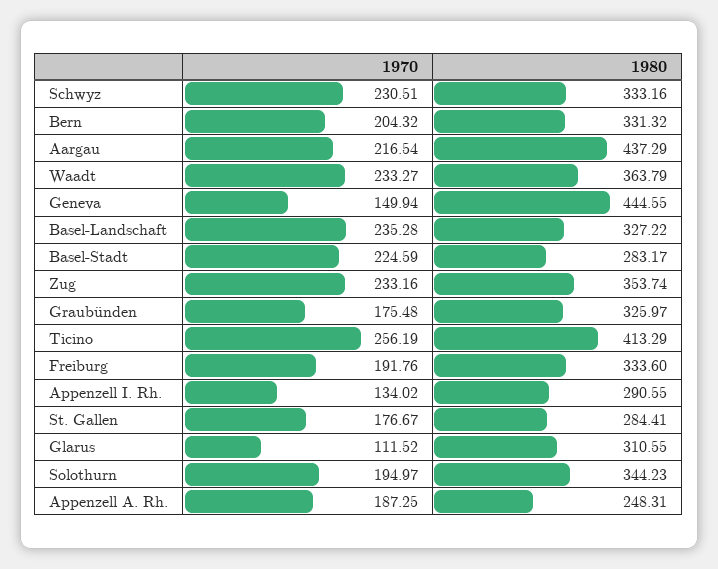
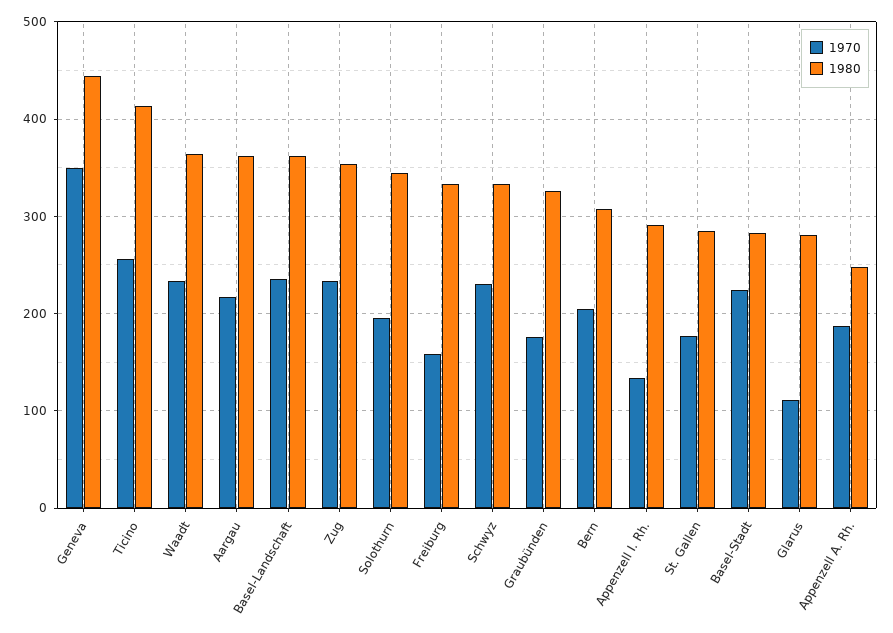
  {
    "1970": {
      "Schwyz": 230.51,
      "Bern": 204.32,
      "Aargau": 216.54,
      "Waadt": 233.27,
-     "Geneva": 149.94,
+     "Geneva": 350,
      "Basel-Landschaft": 235.28,
      "Basel-Stadt": 224.59,
      "Zug": 233.16,
      "Graubünden": 175.48,
      "Ticino": 256.19,
-     "Freiburg": 191.76,
+     "Freiburg": 160,
      "Appenzell I. Rh.": 134.02,
      "St. Gallen": 176.67,
      "Glarus": 111.52,
      "Solothurn": 194.97,
      "Appenzell A. Rh.": 187.25
    },
    "1980": {
      "Schwyz": 333.16,
-     "Bern": 331.32,
+     "Bern": 310,
-     "Aargau": 437.29,
+     "Aargau": 360,
      "Waadt": 363.79,
      "Geneva": 444.55,
-     "Basel-Landschaft": 327.22,
+     "Basel-Landschaft": 360,
      "Basel-Stadt": 283.17,
      "Zug": 353.74,
      "Graubünden": 325.97,
      "Ticino": 413.29,
      "Freiburg": 333.6,
      "Appenzell I. Rh.": 290.55,
      "St. Gallen": 284.41,
-     "Glarus": 310.55,
+     "Glarus": 280,
      "Solothurn": 344.23,
      "Appenzell A. Rh.": 248.31
    }
  }

